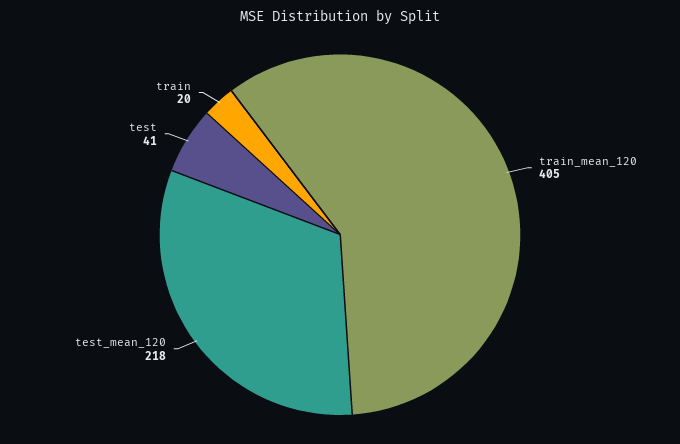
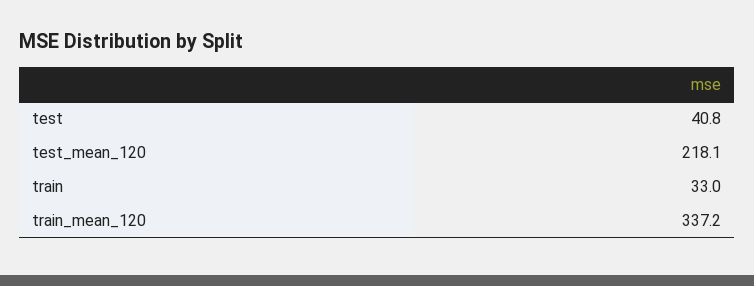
  {
-   "train_mean_120": 405,
+   "train_mean_120": 337.2,
    "test_mean_120": 218.1,
    "test": 40.8,
-   "train": 20
+   "train": 33
  }

